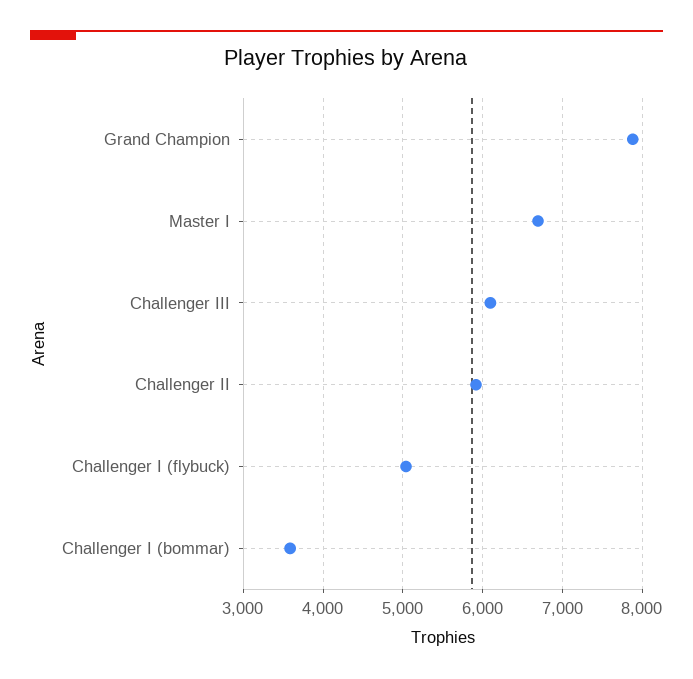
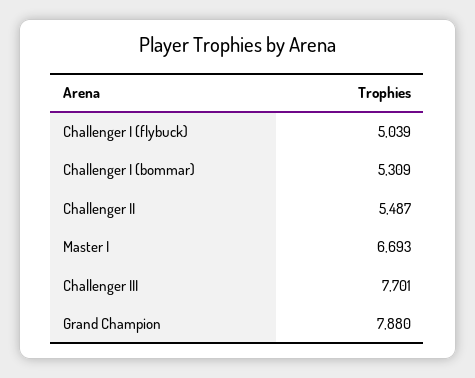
  {
    "Grand Champion": 7880,
    "Master I": 6693,
-   "Challenger III": 6100,
+   "Challenger III": 7701,
-   "Challenger II": 5900,
+   "Challenger II": 5487,
    "Challenger I (flybuck)": 5039,
-   "Challenger I (bommar)": 3600
+   "Challenger I (bommar)": 5309
  }

